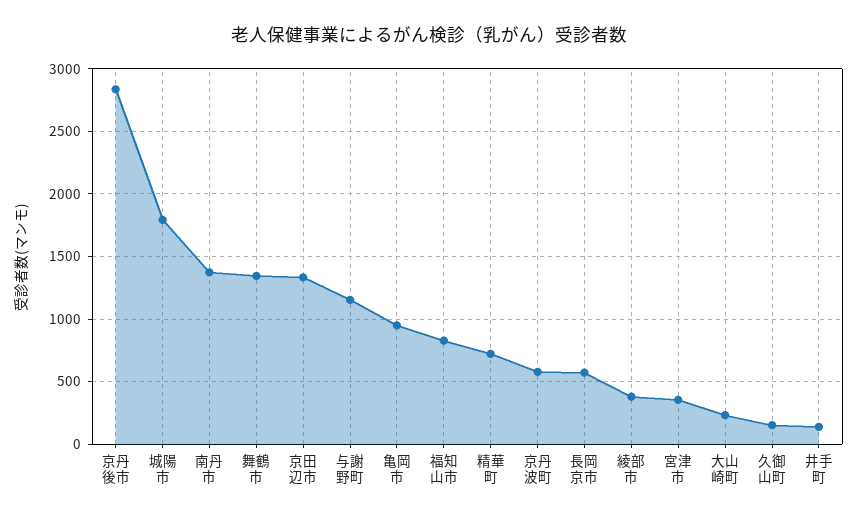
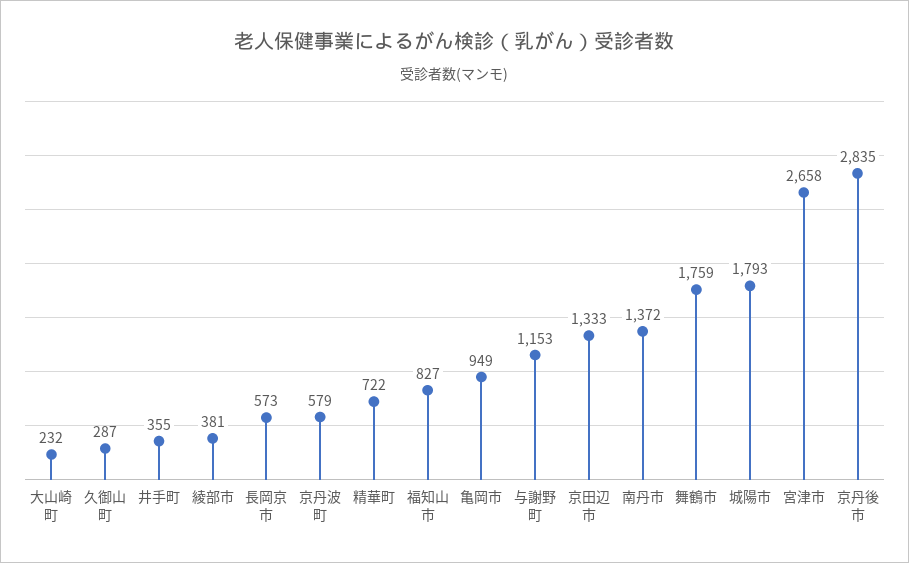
  {
    "京丹後市": 2835,
    "城陽市": 1793,
    "南丹市": 1372,
-   "舞鶴市": 1350,
+   "舞鶴市": 1759,
    "京田辺市": 1333,
    "与謝野町": 1153,
    "亀岡市": 949,
    "福知山市": 827,
    "精華町": 722,
    "京丹波町": 579,
    "長岡京市": 573,
    "綾部市": 381,
-   "宮津市": 350,
+   "宮津市": 2658,
    "大山崎町": 232,
-   "久御山町": 150,
+   "久御山町": 287,
-   "井手町": 150
+   "井手町": 355
  }

